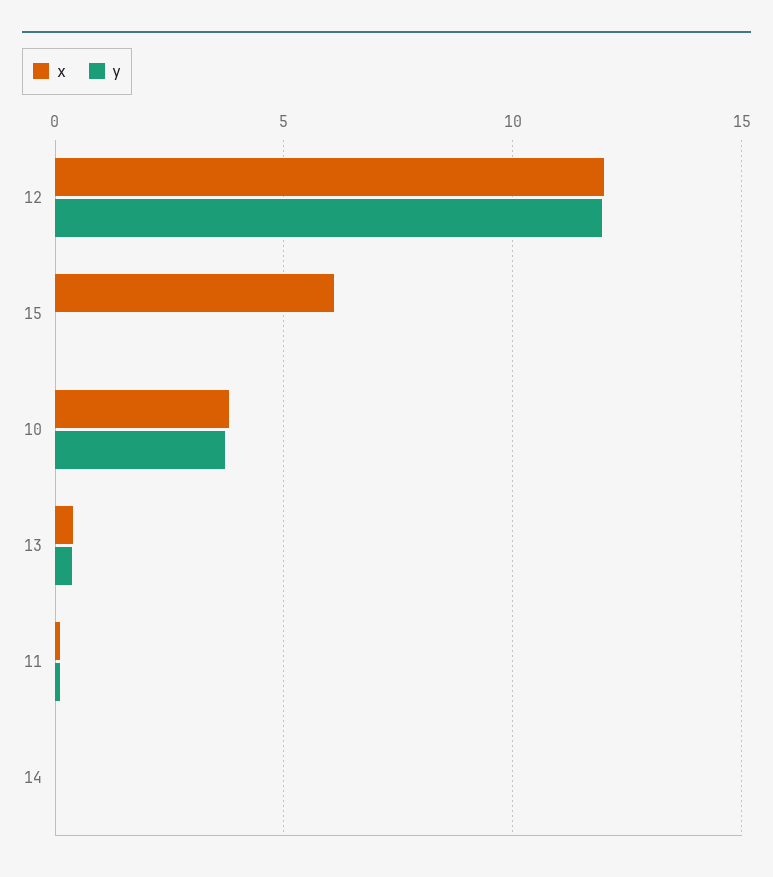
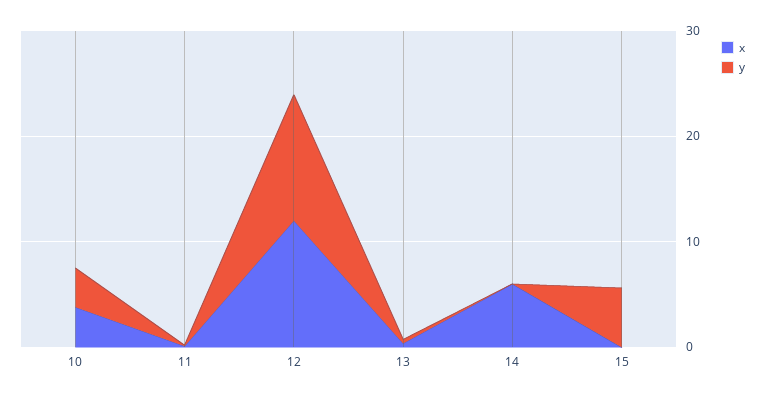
  {
    "x": {
      "12": 12,
-     "15": 6,
+     "15": 0,
      "10": 4,
      "13": 0.5,
      "11": 0,
-     "14": 0
+     "14": 6
    },
    "y": {
      "12": 12,
-     "15": 0,
+     "15": 6,
      "10": 3.5,
      "13": 0.5,
      "11": 0,
      "14": 0
    }
  }

